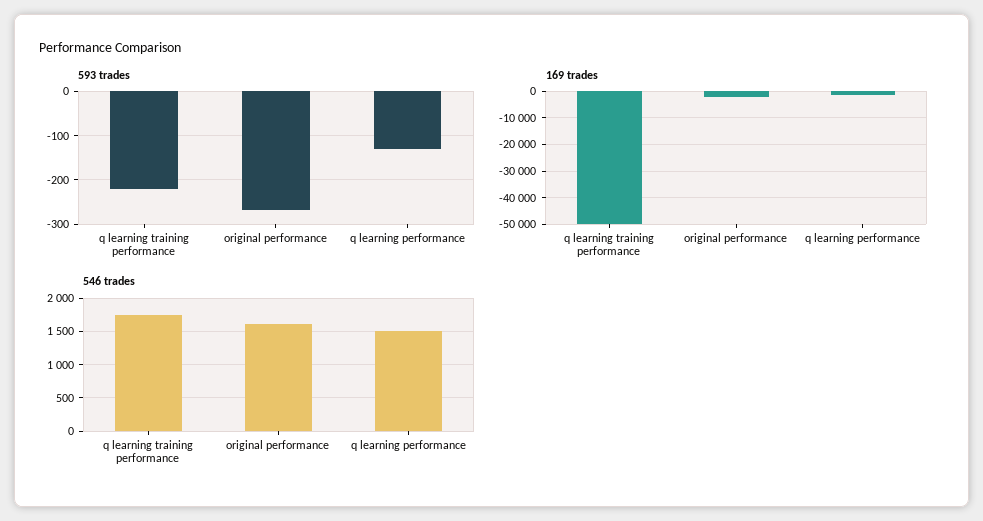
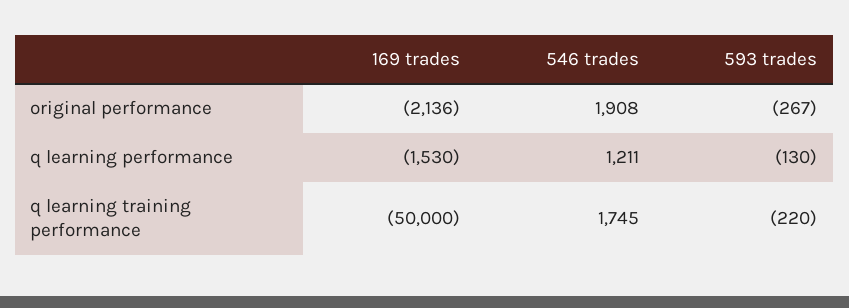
  {
    "593 trades": {
      "q learning training performance": -220,
      "original performance": -267,
      "q learning performance": -130
    },
    "169 trades": {
      "q learning training performance": -50000,
      "original performance": -2136,
      "q learning performance": -1530
    },
    "546 trades": {
      "q learning training performance": 1745,
-     "original performance": 1600,
+     "original performance": 1908,
-     "q learning performance": 1500
+     "q learning performance": 1211
    }
  }

